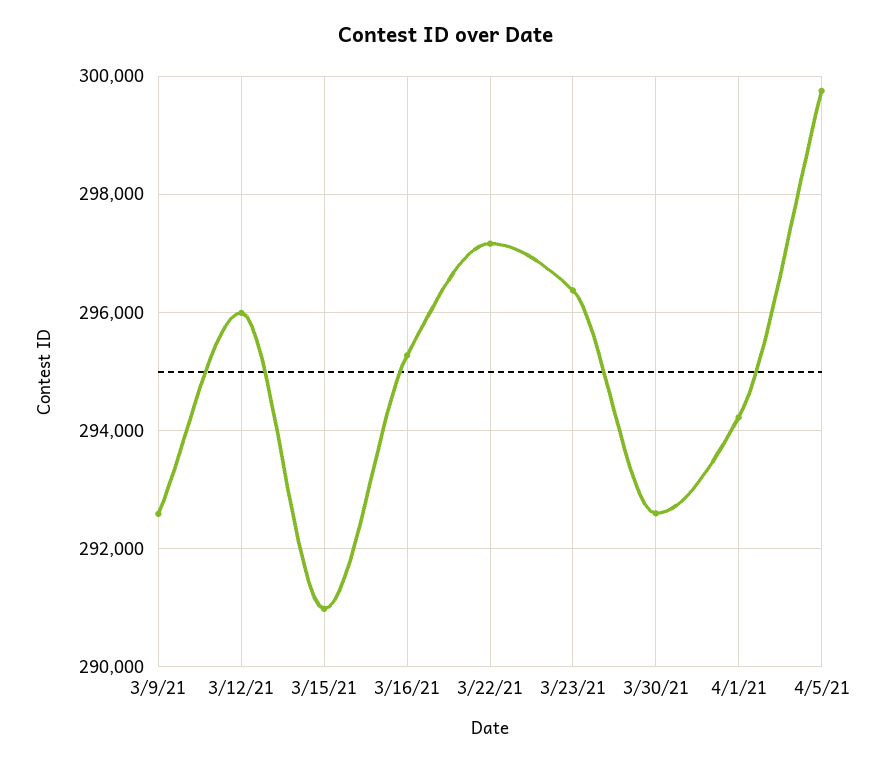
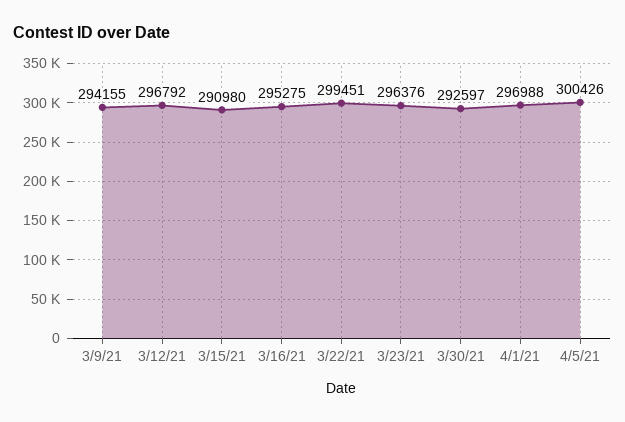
  {
-   "3/9/21": 292600,
+   "3/9/21": 294155,
-   "3/12/21": 296000,
+   "3/12/21": 296792,
    "3/15/21": 290980,
    "3/16/21": 295275,
-   "3/22/21": 297200,
+   "3/22/21": 299451,
    "3/23/21": 296376,
    "3/30/21": 292597,
-   "4/1/21": 294200,
+   "4/1/21": 296988,
-   "4/5/21": 299800
+   "4/5/21": 300426
  }

